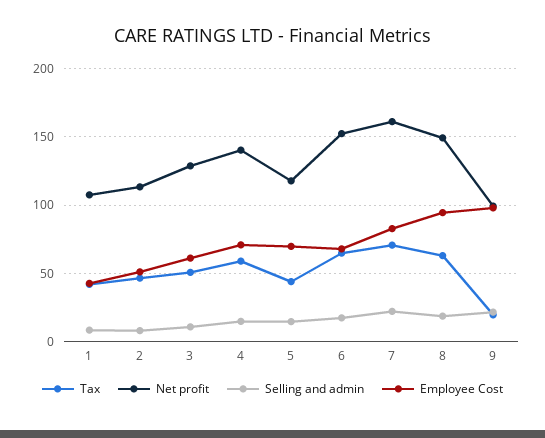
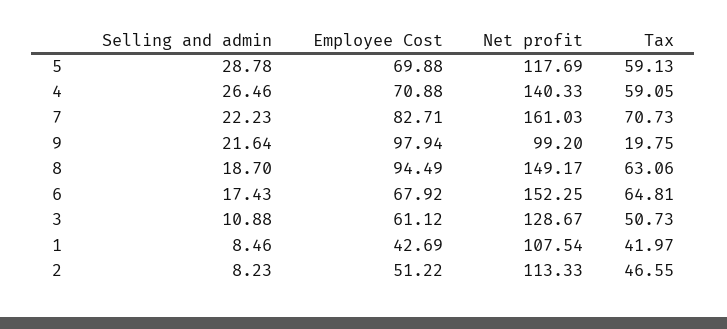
  {
    "Tax": {
      "1": 41.97,
      "2": 46.55,
      "3": 50.73,
      "4": 59.05,
-     "5": 45,
+     "5": 59.13,
      "6": 64.81,
      "7": 70.73,
      "8": 63.06,
      "9": 19.75
    },
    "Net profit": {
      "1": 107.54,
      "2": 113.33,
      "3": 128.67,
      "4": 140.33,
      "5": 117.69,
      "6": 152.25,
      "7": 161.03,
      "8": 149.17,
      "9": 99.2
    },
    "Selling and admin": {
      "1": 8.46,
      "2": 8.23,
      "3": 10.88,
-     "4": 15,
+     "4": 26.46,
-     "5": 15,
+     "5": 28.78,
      "6": 17.43,
      "7": 22.23,
      "8": 18.7,
      "9": 21.64
    },
    "Employee Cost": {
      "1": 42.69,
      "2": 51.22,
      "3": 61.12,
      "4": 70.88,
      "5": 69.88,
      "6": 67.92,
      "7": 82.71,
      "8": 94.49,
      "9": 97.94
    }
  }

